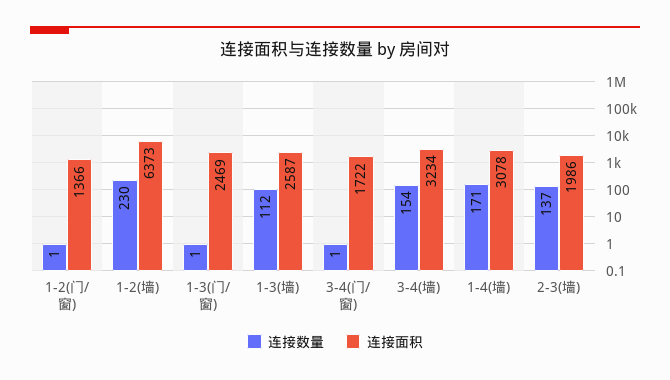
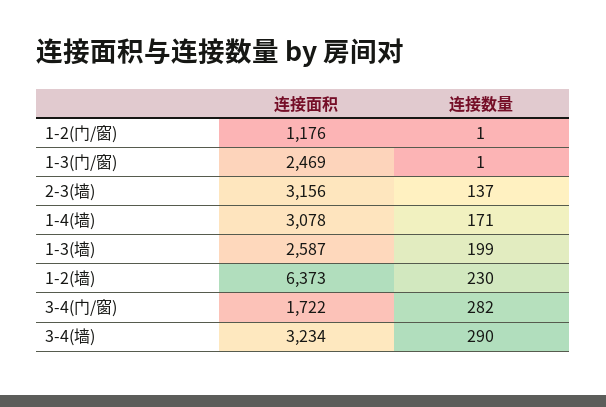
  {
    "连接数量": {
      "1-2(门/窗)": 1,
      "1-2(墙)": 230,
      "1-3(门/窗)": 1,
-     "1-3(墙)": 112,
+     "1-3(墙)": 199,
-     "3-4(门/窗)": 1,
+     "3-4(门/窗)": 282,
-     "3-4(墙)": 154,
+     "3-4(墙)": 290,
      "1-4(墙)": 171,
      "2-3(墙)": 137
    },
    "连接面积": {
-     "1-2(门/窗)": 1366,
+     "1-2(门/窗)": 1176,
      "1-2(墙)": 6373,
      "1-3(门/窗)": 2469,
      "1-3(墙)": 2587,
      "3-4(门/窗)": 1722,
      "3-4(墙)": 3234,
      "1-4(墙)": 3078,
-     "2-3(墙)": 1986
+     "2-3(墙)": 3156
    }
  }

